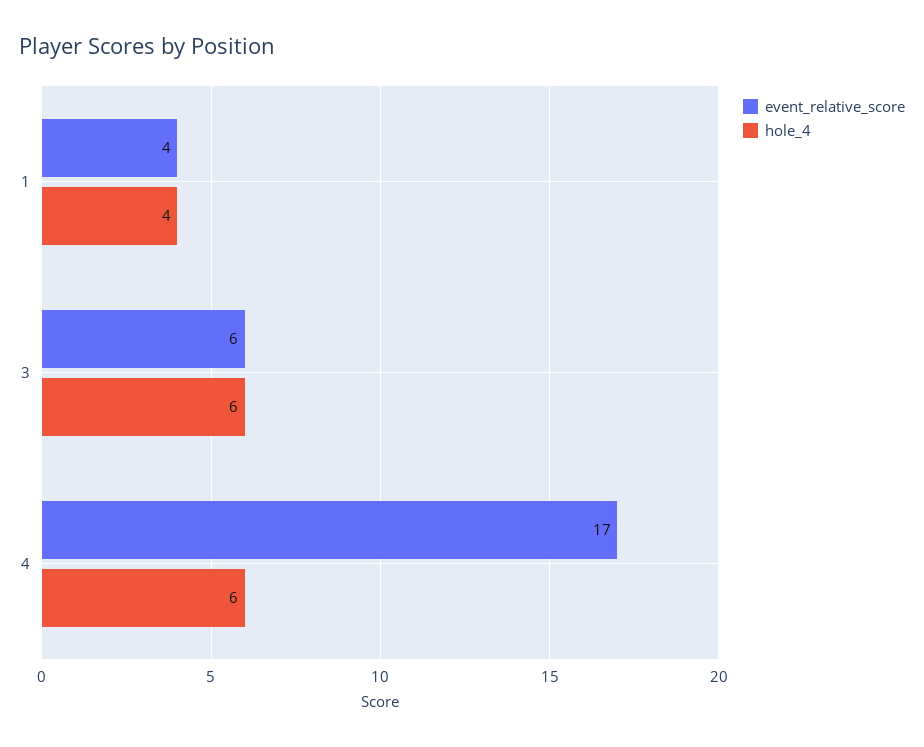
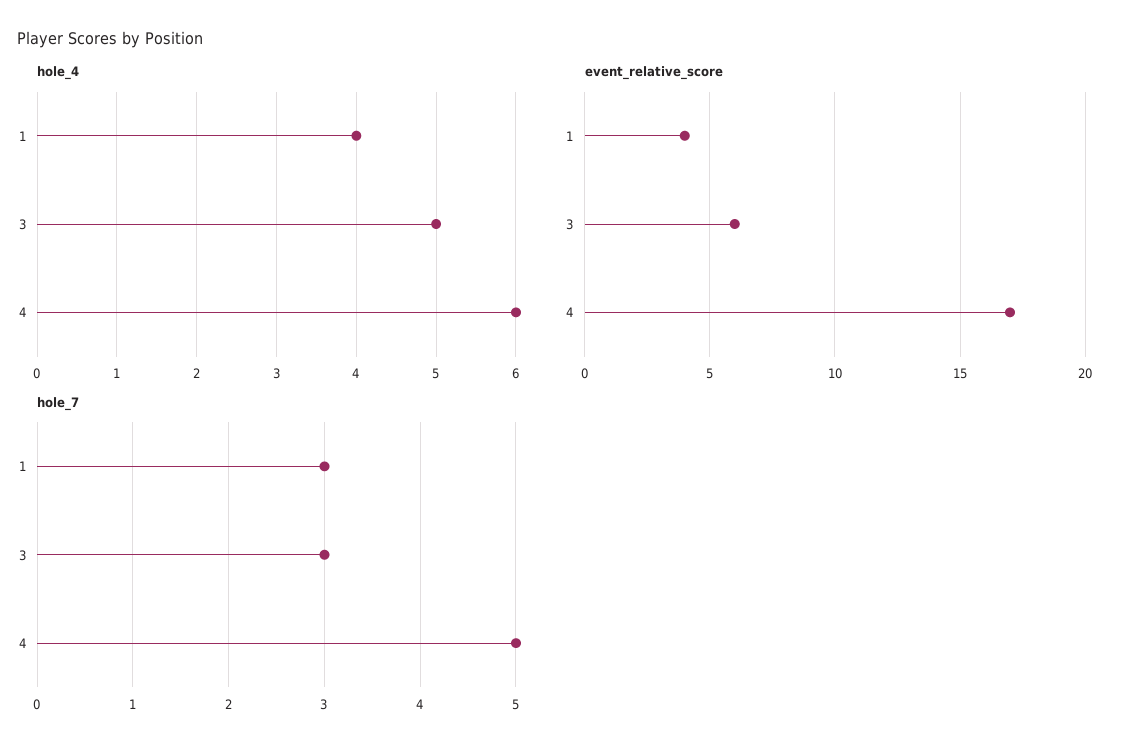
  {
    "event_relative_score": {
      "1": 4,
      "3": 6,
      "4": 17
    },
    "hole_4": {
      "1": 4,
-     "3": 6,
+     "3": 5,
      "4": 6
-   }
+   },
+   "hole_7": {
+     "1": 3,
+     "3": 3,
+     "4": 5
+   }
  }

